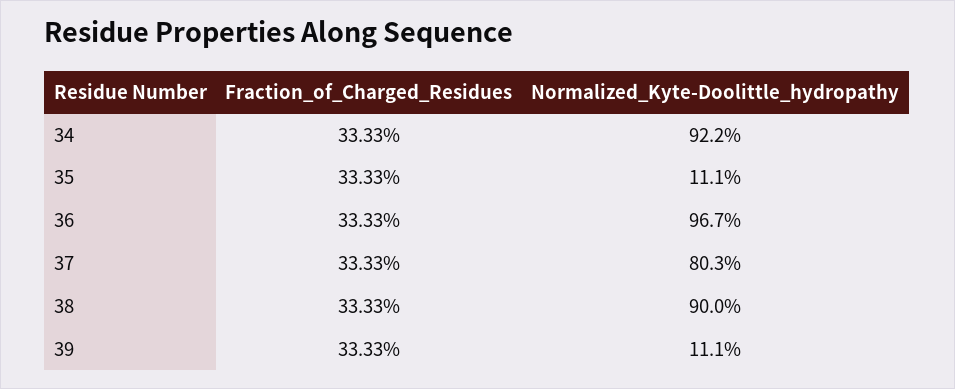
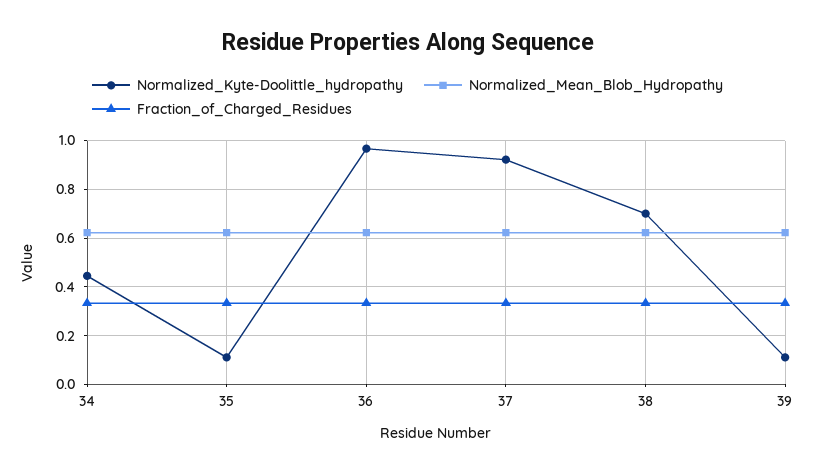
  {
    "Fraction_of_Charged_Residues": {
      "34": 0.3333,
      "35": 0.3333,
      "36": 0.3333,
      "37": 0.3333,
      "38": 0.3333,
      "39": 0.3333
    },
    "Normalized_Kyte-Doolittle_hydropathy": {
-     "34": 0.922,
+     "34": 0.45,
      "35": 0.111,
      "36": 0.967,
-     "37": 0.803,
+     "37": 0.925,
-     "38": 0.9,
+     "38": 0.7,
      "39": 0.111
-   }
+   },
+   "Normalized_Mean_Blob_Hydropathy": {
+     "34": 0.625,
+     "35": 0.625,
+     "36": 0.625,
+     "37": 0.625,
+     "38": 0.625,
+     "39": 0.625
+   }
  }

